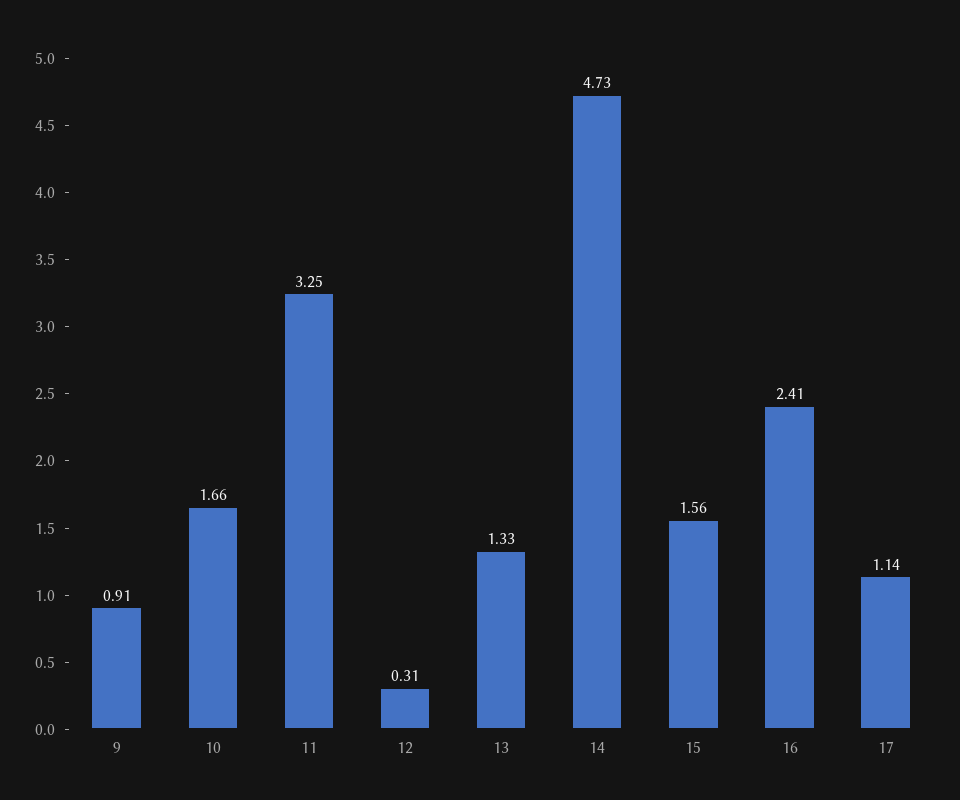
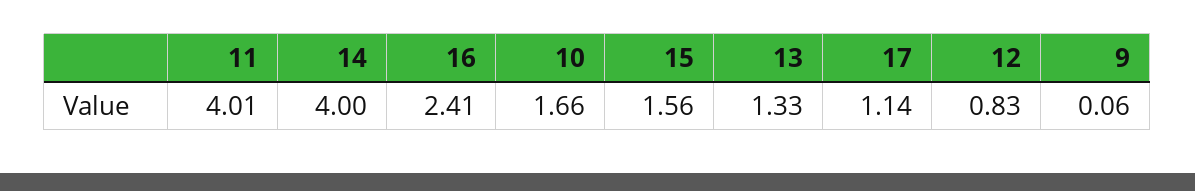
  {
-   "9": 0.91,
+   "9": 0.06,
    "10": 1.66,
-   "11": 3.25,
+   "11": 4.01,
-   "12": 0.31,
+   "12": 0.83,
    "13": 1.33,
-   "14": 4.73,
+   "14": 4,
    "15": 1.56,
    "16": 2.41,
    "17": 1.14
  }

